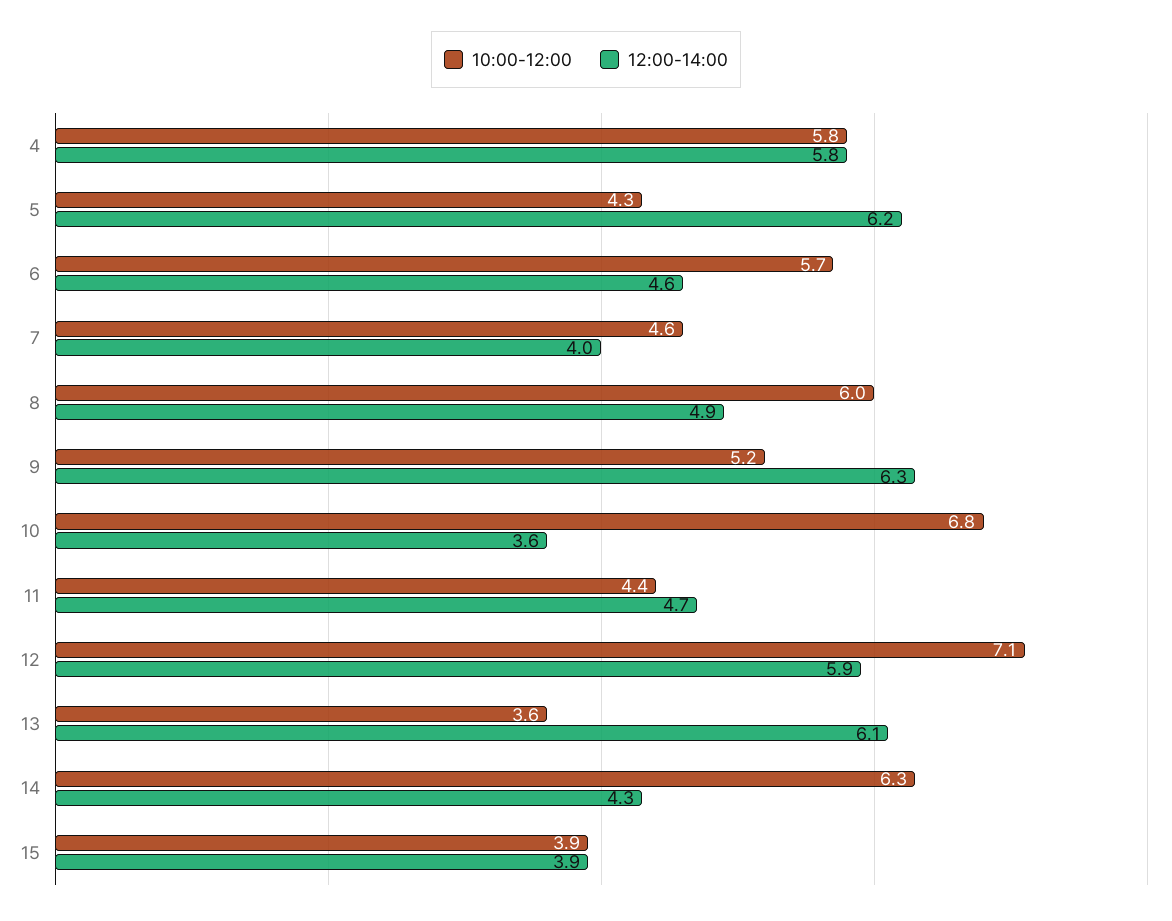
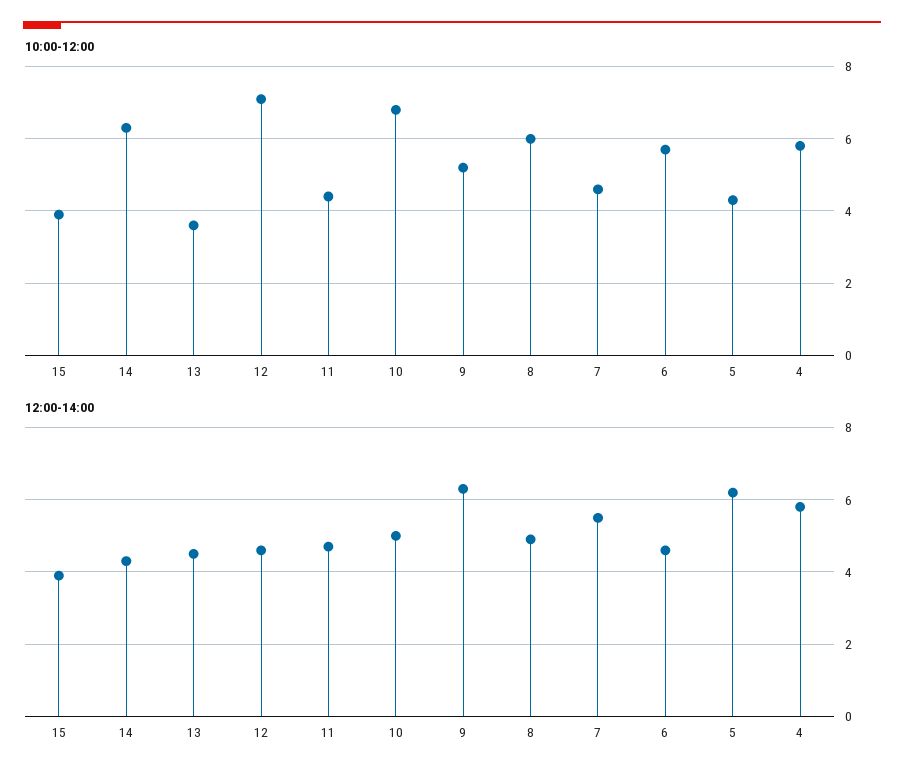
  {
    "10:00-12:00": {
      "4": 5.8,
      "5": 4.3,
      "6": 5.7,
      "7": 4.6,
      "8": 6,
      "9": 5.2,
      "10": 6.8,
      "11": 4.4,
      "12": 7.1,
      "13": 3.6,
      "14": 6.3,
      "15": 3.9
    },
    "12:00-14:00": {
      "4": 5.8,
      "5": 6.2,
      "6": 4.6,
-     "7": 4,
+     "7": 5.5,
      "8": 4.9,
      "9": 6.3,
-     "10": 3.6,
+     "10": 5,
      "11": 4.7,
-     "12": 5.9,
+     "12": 4.5,
-     "13": 6.1,
+     "13": 4.5,
      "14": 4.3,
      "15": 3.9
    }
  }

